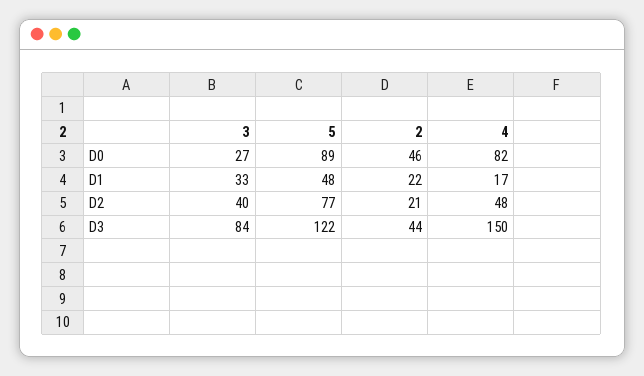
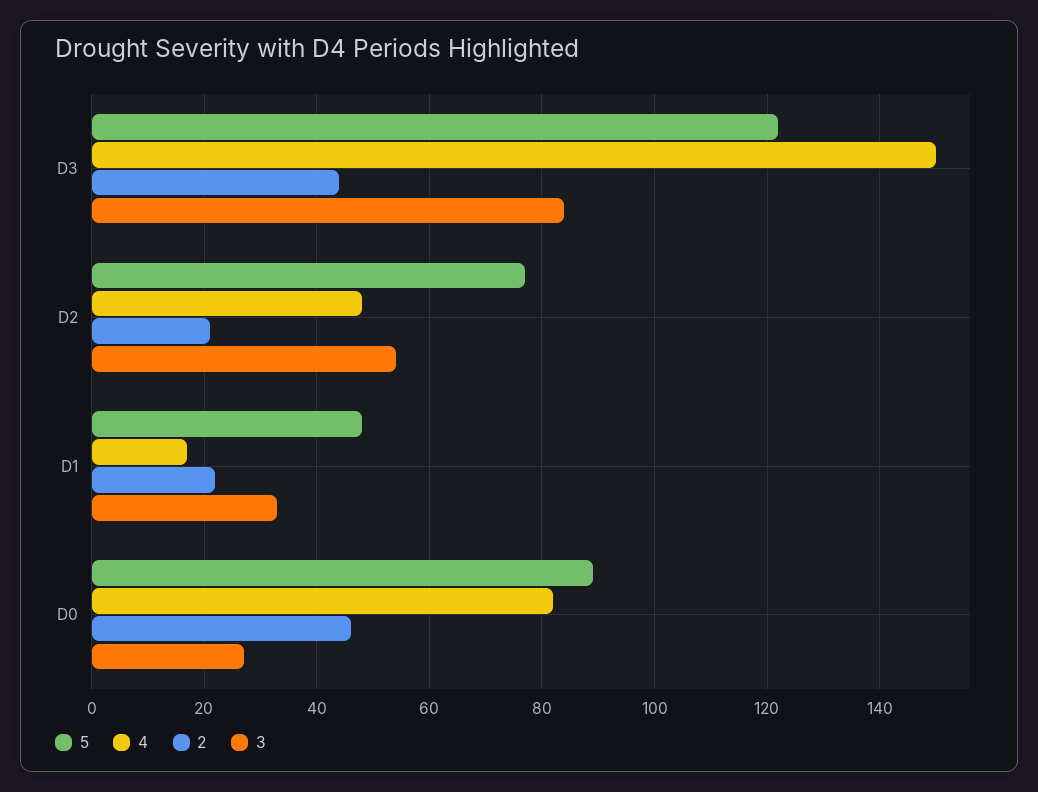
  {
    "3": {
      "D0": 27,
      "D1": 33,
-     "D2": 40,
+     "D2": 55,
      "D3": 84
    },
    "5": {
      "D0": 89,
      "D1": 48,
      "D2": 77,
      "D3": 122
    },
    "2": {
      "D0": 46,
      "D1": 22,
      "D2": 21,
      "D3": 44
    },
    "4": {
      "D0": 82,
      "D1": 17,
      "D2": 48,
      "D3": 150
    }
  }

